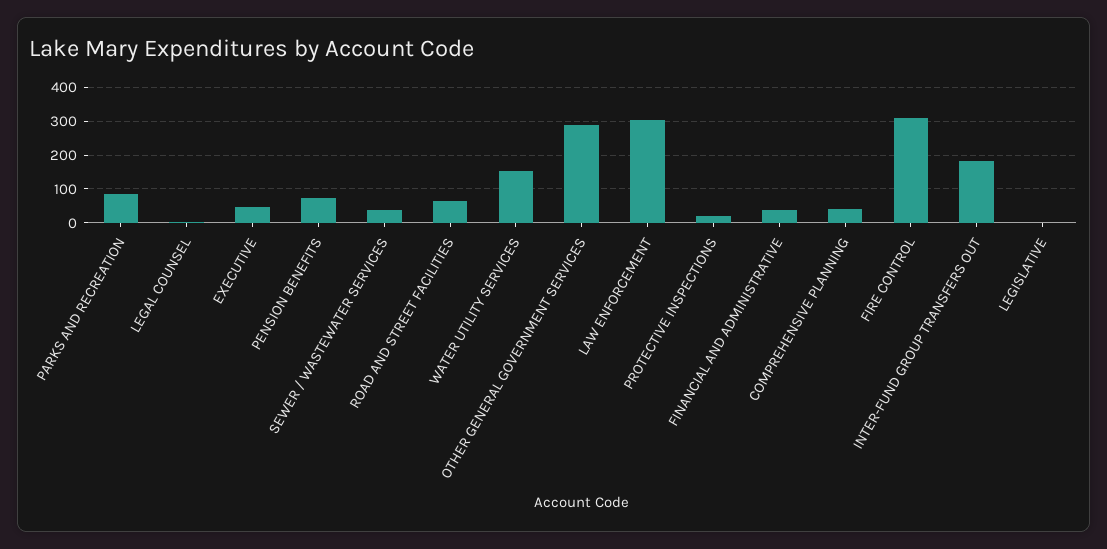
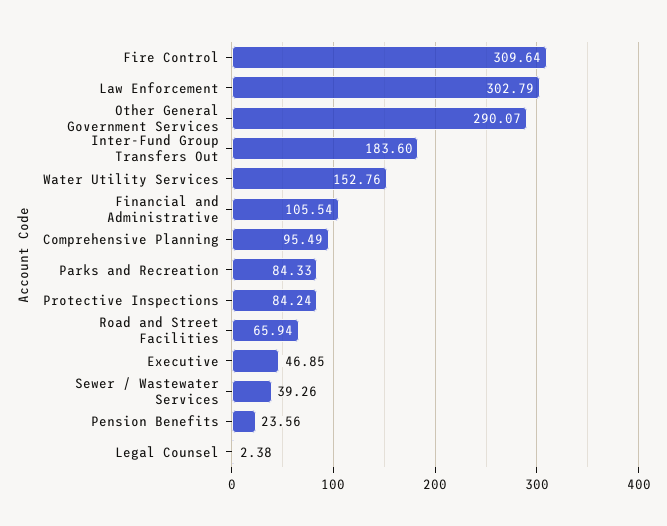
  {
    "PARKS AND RECREATION": 84.33,
    "LEGAL COUNSEL": 2.38,
    "EXECUTIVE": 46.85,
-   "PENSION BENEFITS": 80,
+   "PENSION BENEFITS": 23.56,
    "SEWER / WASTEWATER SERVICES": 39.26,
    "ROAD AND STREET FACILITIES": 65.94,
    "WATER UTILITY SERVICES": 152.76,
    "OTHER GENERAL GOVERNMENT SERVICES": 290.07,
    "LAW ENFORCEMENT": 302.79,
-   "PROTECTIVE INSPECTIONS": 20,
+   "PROTECTIVE INSPECTIONS": 84.24,
-   "FINANCIAL AND ADMINISTRATIVE": 40,
+   "FINANCIAL AND ADMINISTRATIVE": 105.54,
-   "COMPREHENSIVE PLANNING": 40,
+   "COMPREHENSIVE PLANNING": 95.49,
    "FIRE CONTROL": 309.64,
-   "INTER-FUND GROUP TRANSFERS OUT": 183.6,
+   "INTER-FUND GROUP TRANSFERS OUT": 183.6
-   "LEGISLATIVE": 0
  }

